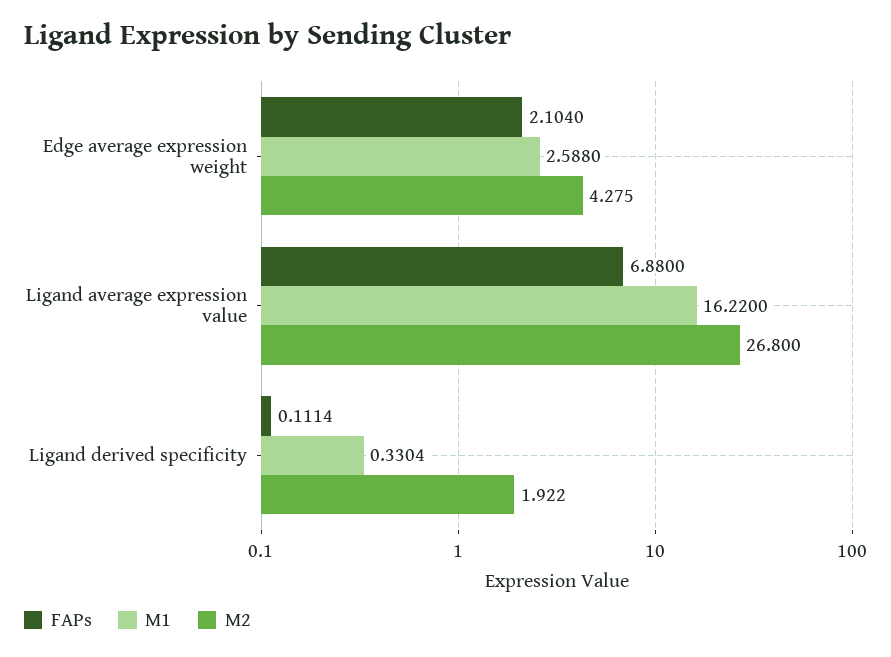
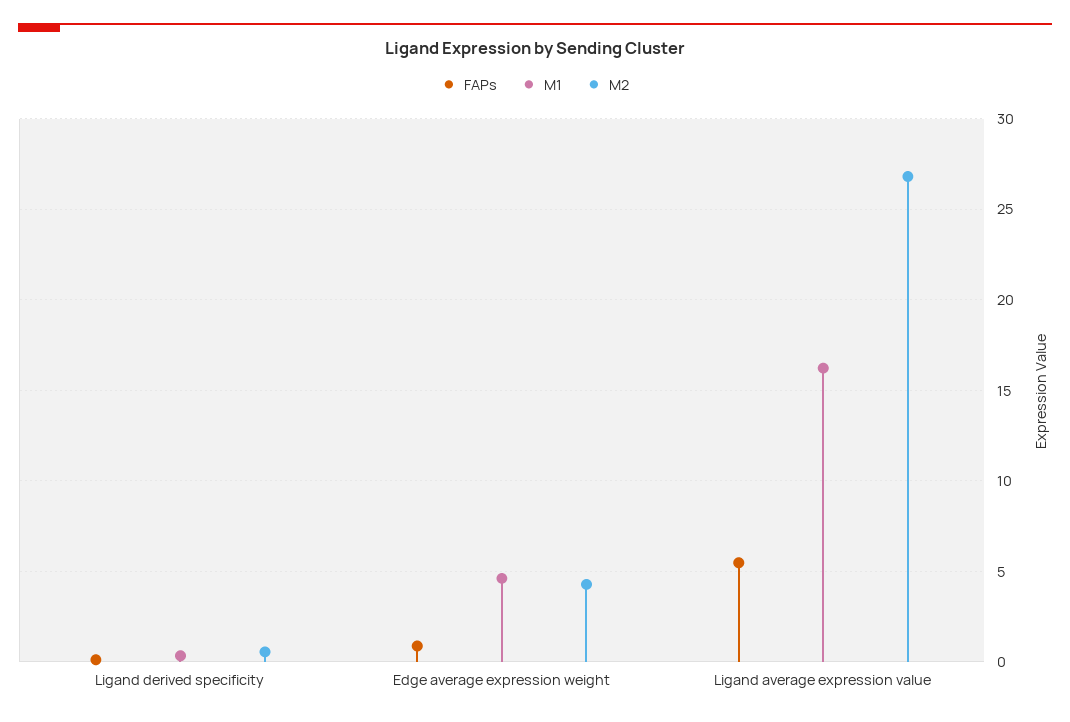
  {
    "FAPs": {
-     "Edge average expression weight": 2.104,
+     "Edge average expression weight": 1,
-     "Ligand average expression value": 6.88,
+     "Ligand average expression value": 5.5,
      "Ligand derived specificity": 0.1114
    },
    "M1": {
-     "Edge average expression weight": 2.588,
+     "Edge average expression weight": 4.5,
      "Ligand average expression value": 16.22,
      "Ligand derived specificity": 0.3304
    },
    "M2": {
      "Edge average expression weight": 4.275,
      "Ligand average expression value": 26.8,
-     "Ligand derived specificity": 1.922
+     "Ligand derived specificity": 0.5
    }
  }

